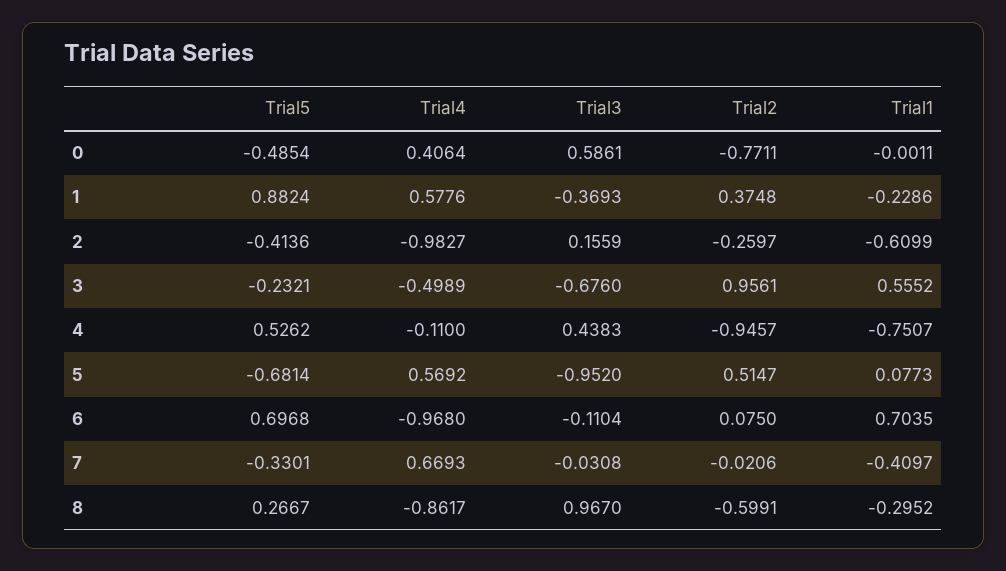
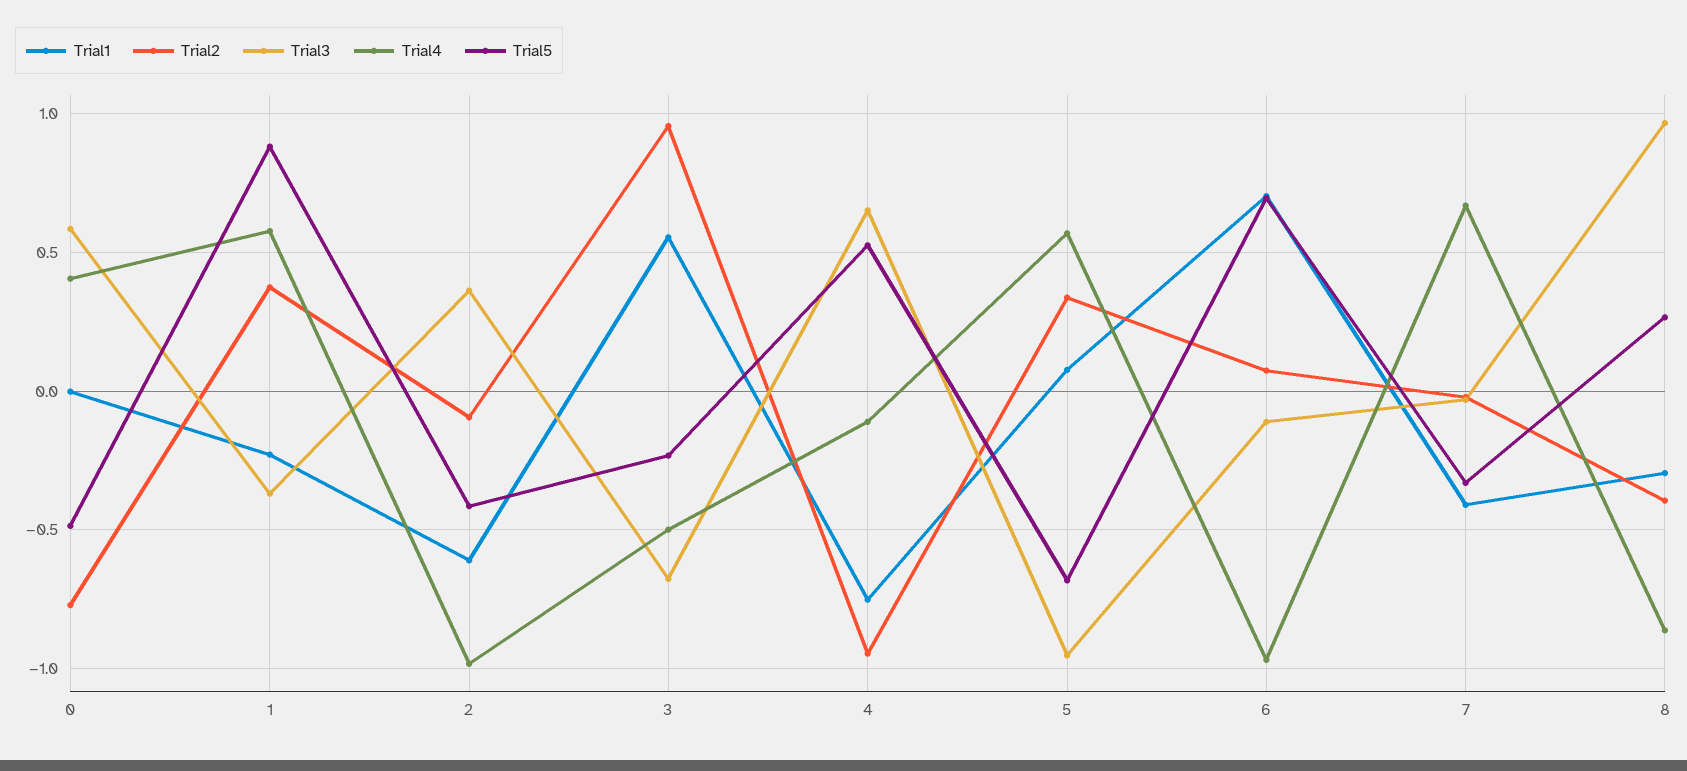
  {
    "Trial5": {
      "0": -0.4854,
      "1": 0.8824,
      "2": -0.4136,
      "3": -0.2321,
      "4": 0.5262,
      "5": -0.6814,
      "6": 0.6968,
      "7": -0.3301,
      "8": 0.2667
    },
    "Trial4": {
      "0": 0.4064,
      "1": 0.5776,
      "2": -0.9827,
      "3": -0.4989,
      "4": -0.11,
      "5": 0.5692,
      "6": -0.968,
      "7": 0.6693,
      "8": -0.8617
    },
    "Trial3": {
      "0": 0.5861,
      "1": -0.3693,
-     "2": 0.1559,
+     "2": 0.35,
      "3": -0.676,
-     "4": 0.4383,
+     "4": 0.65,
      "5": -0.952,
      "6": -0.1104,
      "7": -0.0308,
      "8": 0.967
    },
    "Trial2": {
      "0": -0.7711,
      "1": 0.3748,
-     "2": -0.2597,
+     "2": -0.1,
      "3": 0.9561,
      "4": -0.9457,
-     "5": 0.5147,
+     "5": 0.35,
      "6": 0.075,
      "7": -0.0206,
-     "8": -0.5991
+     "8": -0.4
    },
    "Trial1": {
      "0": -0.0011,
      "1": -0.2286,
      "2": -0.6099,
      "3": 0.5552,
      "4": -0.7507,
      "5": 0.0773,
      "6": 0.7035,
      "7": -0.4097,
      "8": -0.2952
    }
  }

